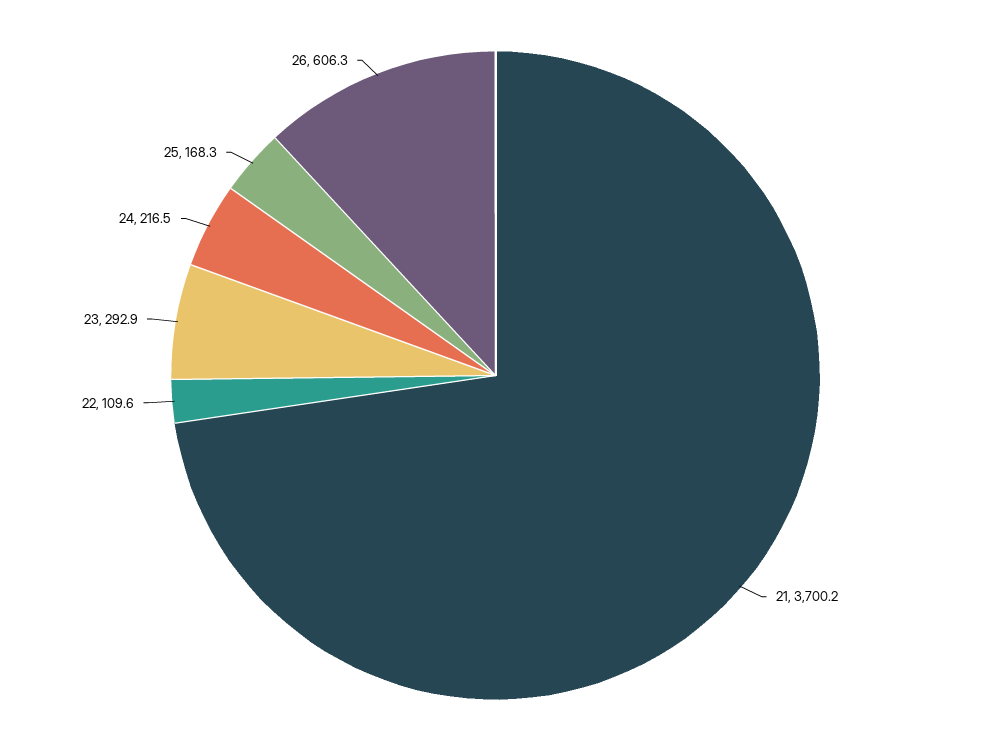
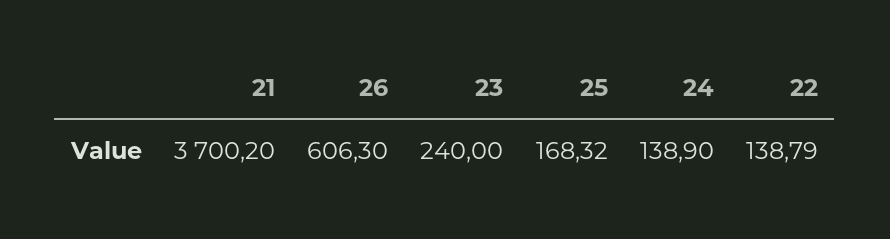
  {
    "21": 3700.2,
-   "22": 109.6,
+   "22": 138.79,
-   "23": 292.9,
+   "23": 240,
-   "24": 216.5,
+   "24": 138.9,
    "25": 168.32,
    "26": 606.3
  }

